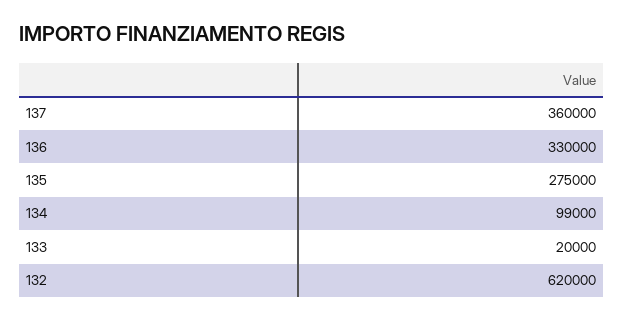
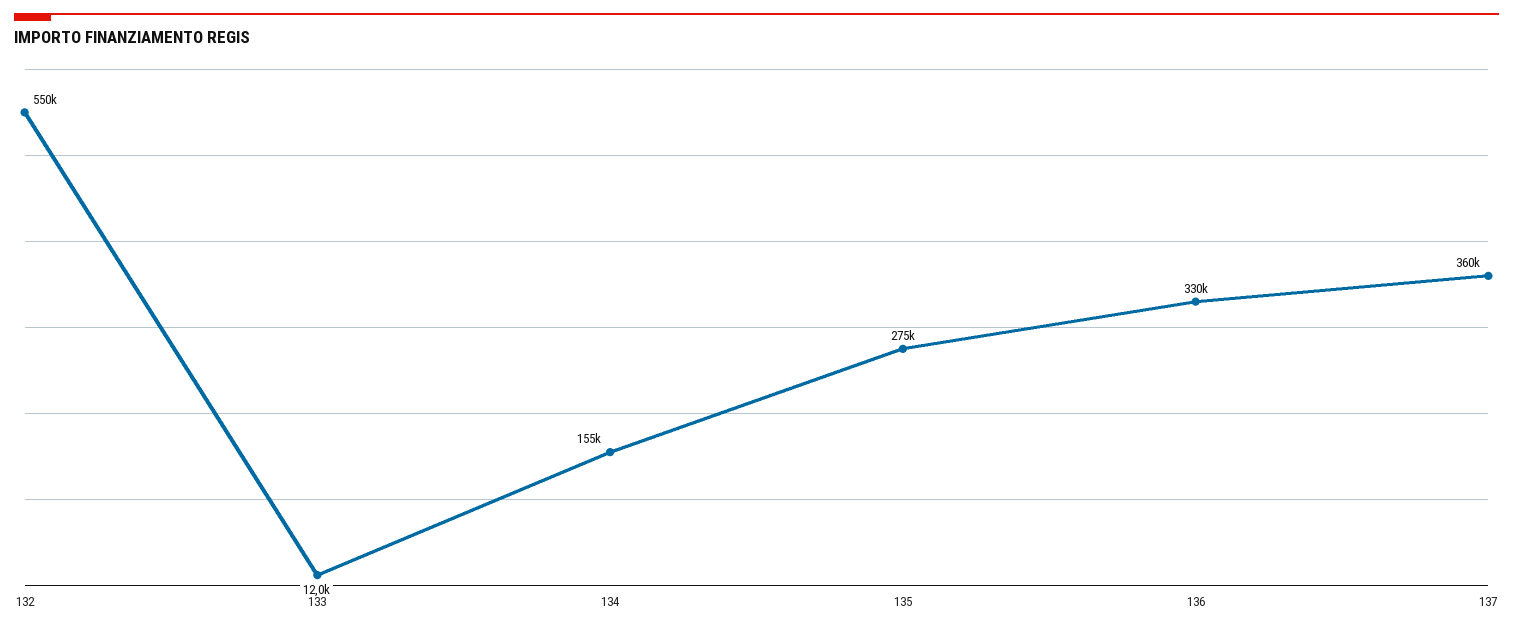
  {
    "137": 360000,
    "136": 330000,
    "135": 275000,
-   "134": 99000,
+   "134": 155000,
-   "133": 20000,
+   "133": 12000,
-   "132": 620000
+   "132": 550000
  }

